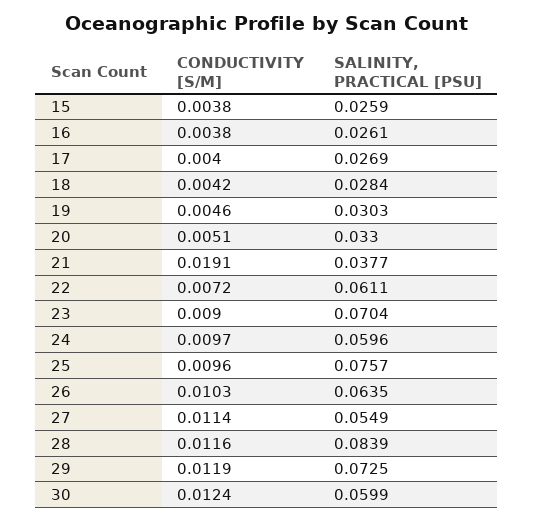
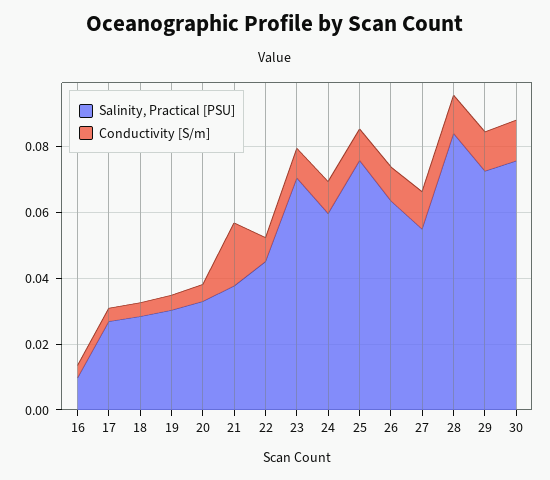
  {
    "CONDUCTIVITY [S/M]": {
-     "15": 0.0038,
      "16": 0.0038,
      "17": 0.004,
      "18": 0.0042,
      "19": 0.0046,
      "20": 0.0051,
      "21": 0.0191,
      "22": 0.0072,
      "23": 0.009,
      "24": 0.0097,
      "25": 0.0096,
      "26": 0.0103,
      "27": 0.0114,
      "28": 0.0116,
      "29": 0.0119,
      "30": 0.0124
    },
    "SALINITY, PRACTICAL [PSU]": {
-     "15": 0.0259,
-     "16": 0.0261,
+     "16": 0.01,
      "17": 0.0269,
      "18": 0.0284,
      "19": 0.0303,
      "20": 0.033,
      "21": 0.0377,
-     "22": 0.0611,
+     "22": 0.045,
      "23": 0.0704,
      "24": 0.0596,
      "25": 0.0757,
      "26": 0.0635,
      "27": 0.0549,
      "28": 0.0839,
      "29": 0.0725,
-     "30": 0.0599
+     "30": 0.075
    }
  }

